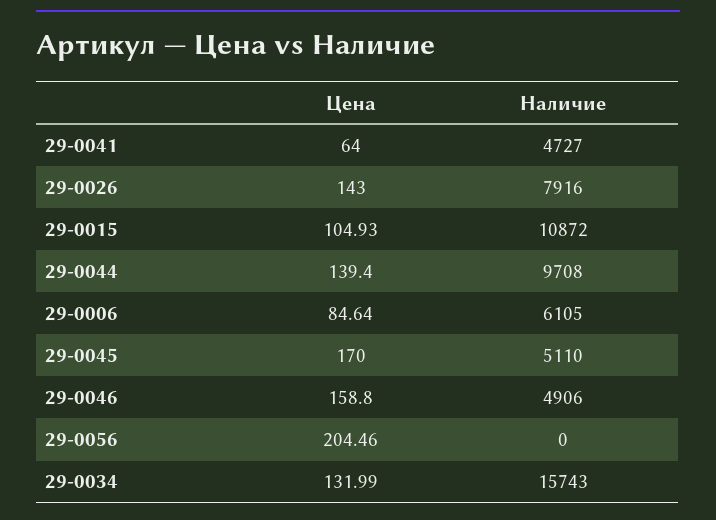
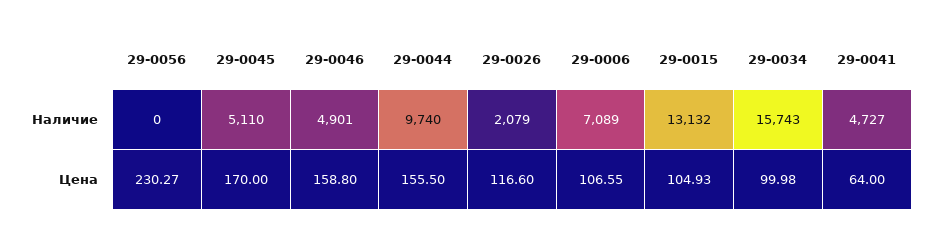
  {
    "Цена": {
      "29-0041": 64,
-     "29-0026": 143,
+     "29-0026": 116.6,
      "29-0015": 104.93,
-     "29-0044": 139.4,
+     "29-0044": 155.5,
-     "29-0006": 84.64,
+     "29-0006": 106.55,
      "29-0045": 170,
      "29-0046": 158.8,
-     "29-0056": 204.46,
+     "29-0056": 230.27,
-     "29-0034": 131.99
+     "29-0034": 99.98
    },
    "Наличие": {
      "29-0041": 4727,
-     "29-0026": 7916,
+     "29-0026": 2079,
-     "29-0015": 10872,
+     "29-0015": 13132,
-     "29-0044": 9708,
+     "29-0044": 9740,
-     "29-0006": 6105,
+     "29-0006": 7089,
      "29-0045": 5110,
-     "29-0046": 4906,
+     "29-0046": 4901,
      "29-0056": 0,
      "29-0034": 15743
    }
  }

